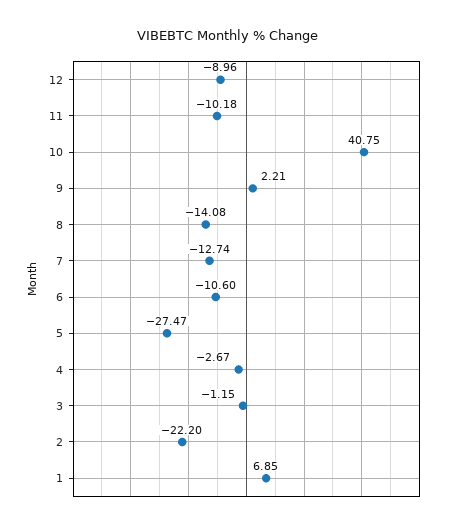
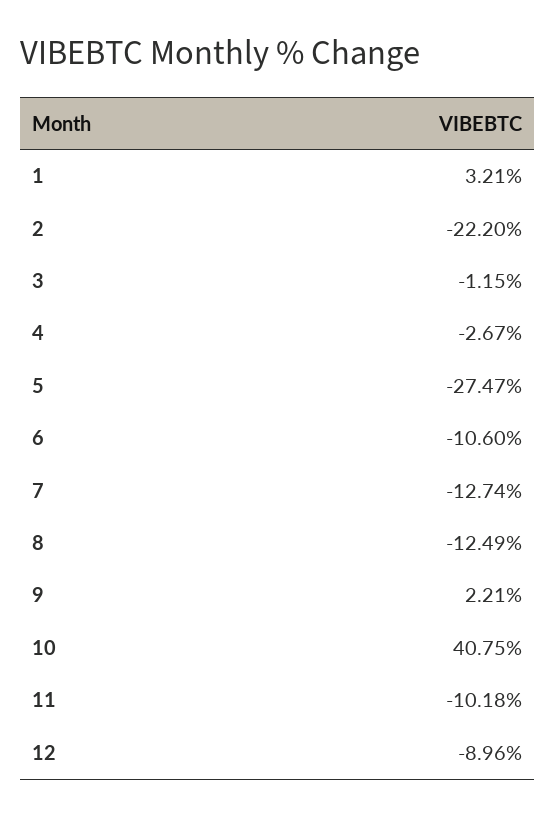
  {
    "12": -8.96,
    "11": -10.18,
    "10": 40.75,
    "9": 2.21,
-   "8": -14.08,
+   "8": -12.49,
    "7": -12.74,
    "6": -10.6,
    "5": -27.47,
    "4": -2.67,
    "3": -1.15,
    "2": -22.2,
-   "1": 6.85
+   "1": 3.21
  }

